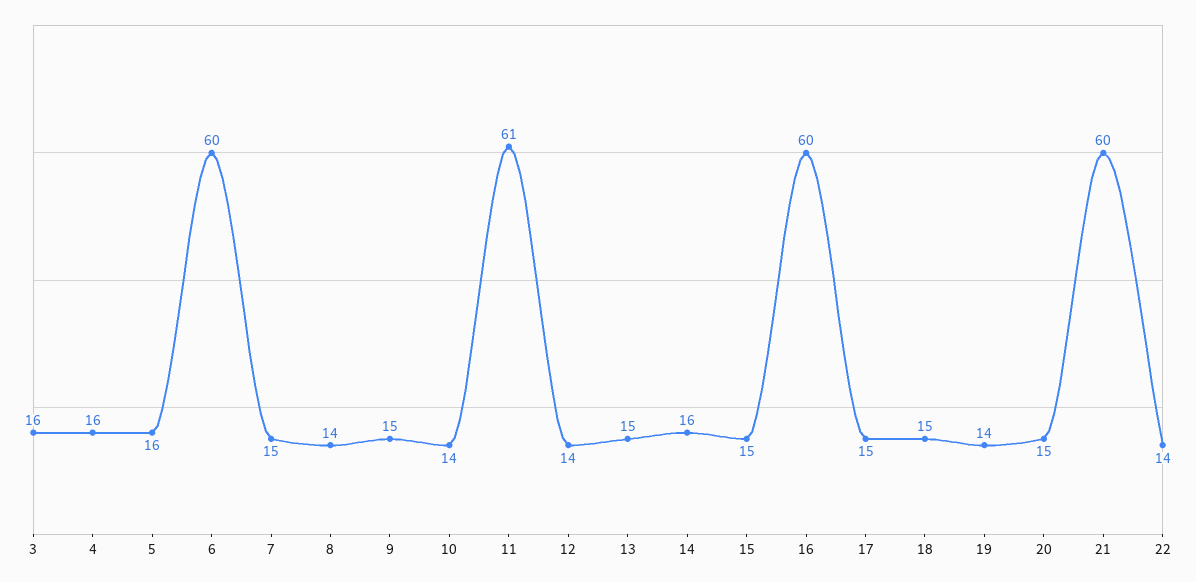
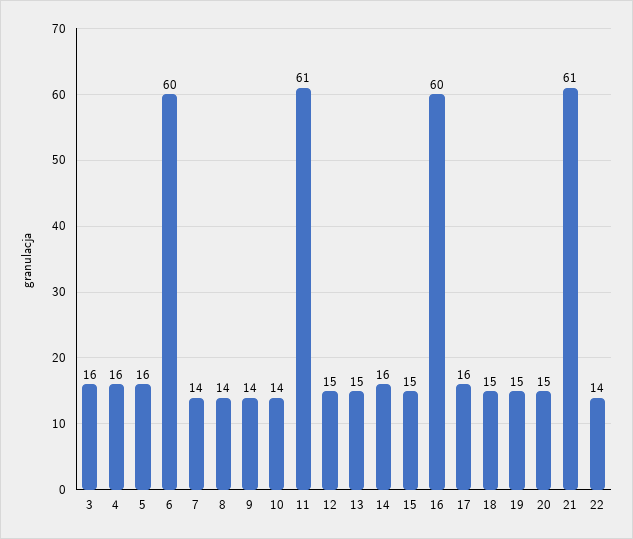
  {
    "3": 16,
    "4": 16,
    "5": 16,
    "6": 60,
-   "7": 15,
+   "7": 14,
    "8": 14,
-   "9": 15,
+   "9": 14,
    "10": 14,
    "11": 61,
-   "12": 14,
+   "12": 15,
    "13": 15,
    "14": 16,
    "15": 15,
    "16": 60,
-   "17": 15,
+   "17": 16,
    "18": 15,
-   "19": 14,
+   "19": 15,
    "20": 15,
-   "21": 60,
+   "21": 61,
    "22": 14
  }

